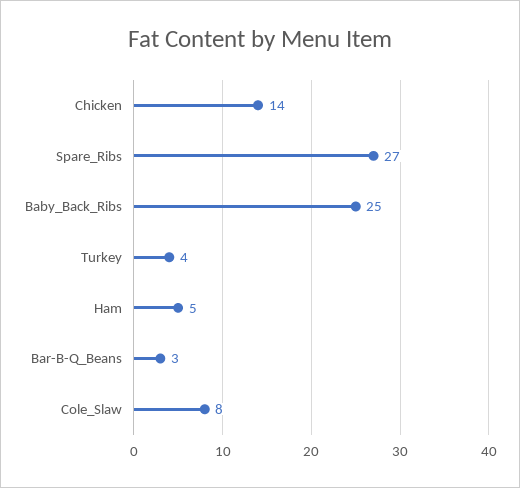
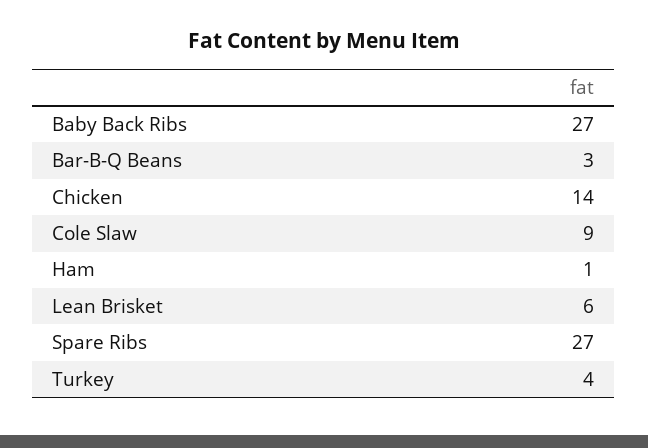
  {
    "Chicken": 14,
    "Spare_Ribs": 27,
-   "Baby_Back_Ribs": 25,
+   "Baby_Back_Ribs": 27,
    "Turkey": 4,
-   "Ham": 5,
+   "Ham": 1,
    "Bar-B-Q_Beans": 3,
-   "Cole_Slaw": 8
+   "Cole_Slaw": 9,
+   "Lean Brisket": 6
  }

